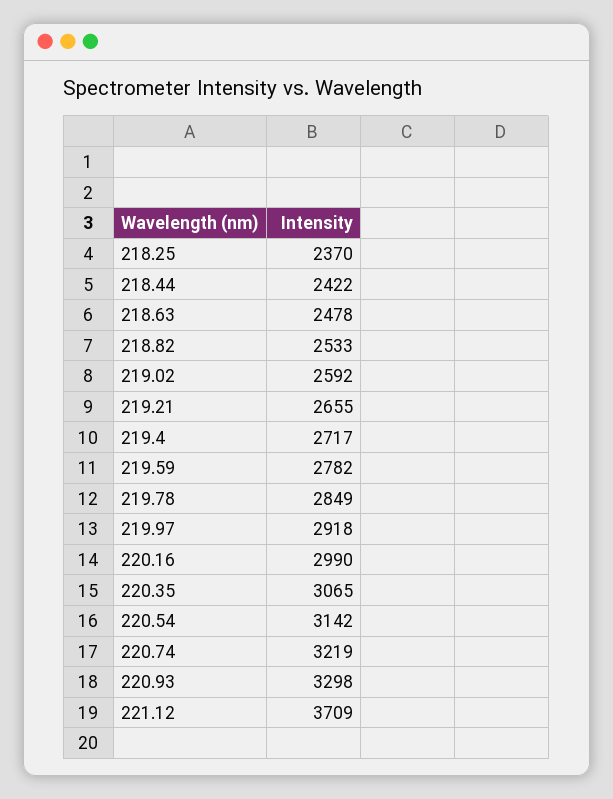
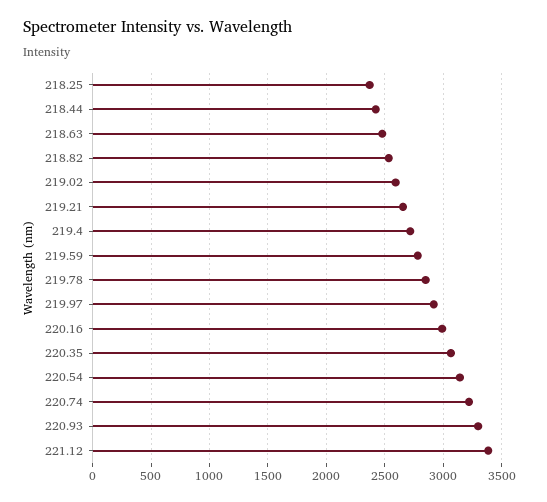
  {
    "218.25": 2370,
    "218.44": 2422,
    "218.63": 2478,
    "218.82": 2533,
    "219.02": 2592,
    "219.21": 2655,
    "219.4": 2717,
    "219.59": 2782,
    "219.78": 2849,
    "219.97": 2918,
    "220.16": 2990,
    "220.35": 3065,
    "220.54": 3142,
    "220.74": 3219,
    "220.93": 3298,
-   "221.12": 3709
+   "221.12": 3400
  }

